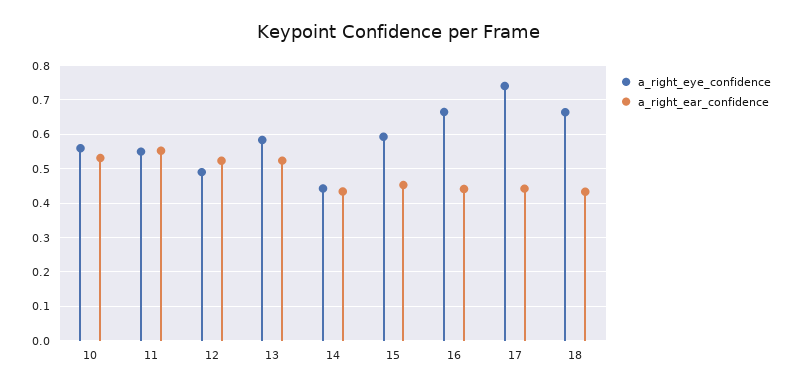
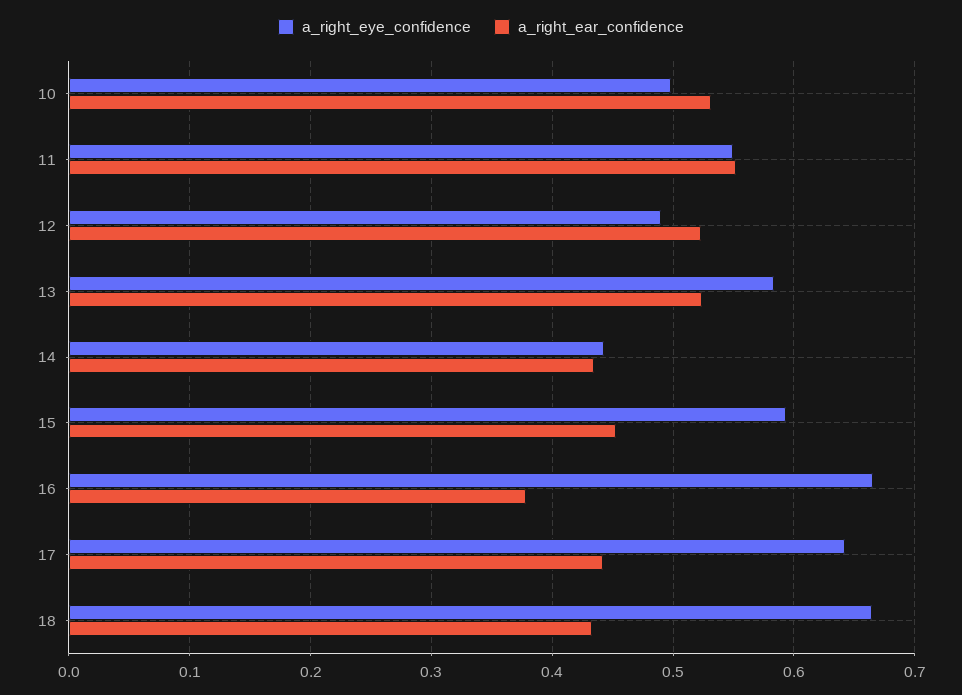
  {
    "a_right_eye_confidence": {
-     "10": 0.56,
+     "10": 0.5,
      "11": 0.55,
      "12": 0.49,
      "13": 0.58,
      "14": 0.44,
      "15": 0.59,
      "16": 0.67,
-     "17": 0.74,
+     "17": 0.64,
      "18": 0.66
    },
    "a_right_ear_confidence": {
      "10": 0.53,
      "11": 0.55,
      "12": 0.52,
      "13": 0.52,
      "14": 0.43,
      "15": 0.45,
-     "16": 0.44,
+     "16": 0.38,
      "17": 0.44,
      "18": 0.43
    }
  }

